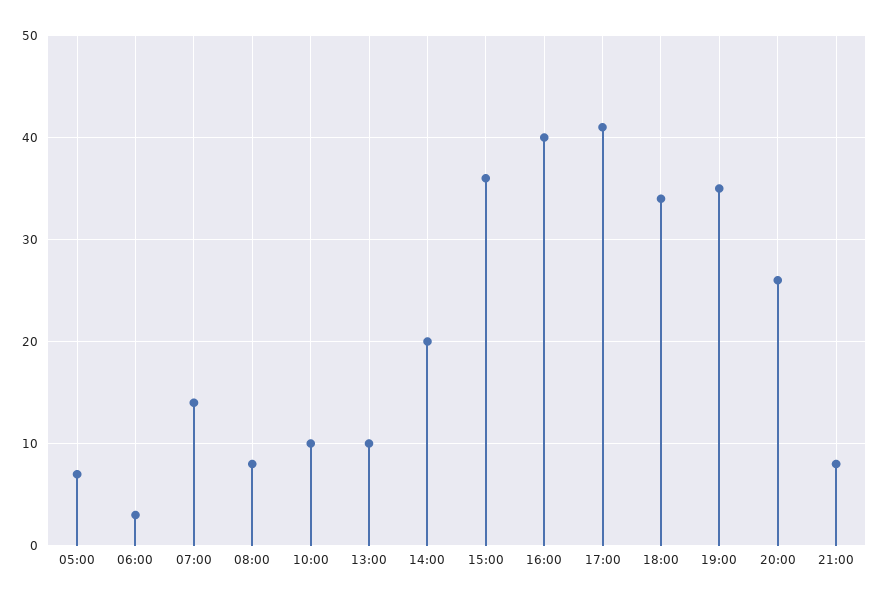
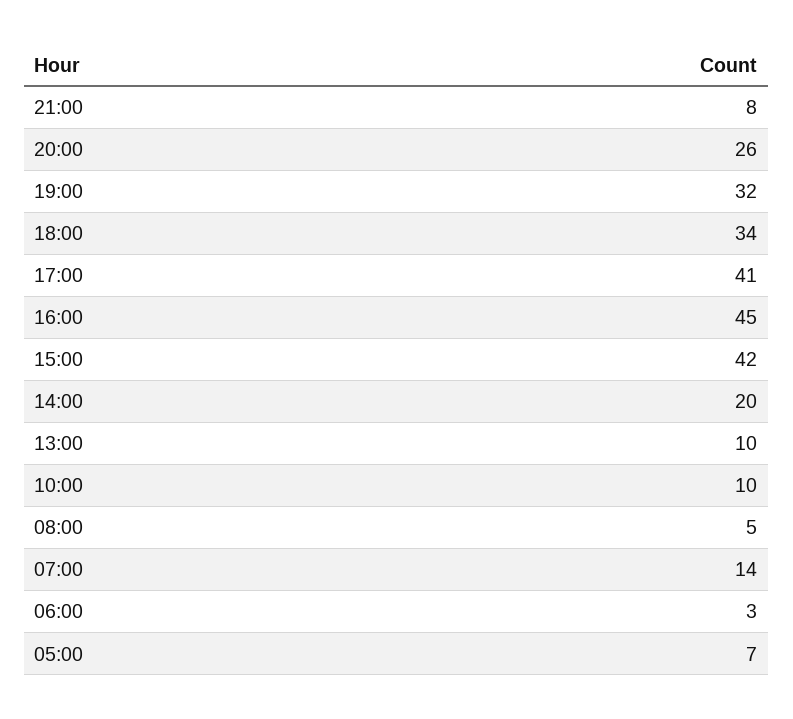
  {
    "05:00": 7,
    "06:00": 3,
    "07:00": 14,
-   "08:00": 8,
+   "08:00": 5,
    "10:00": 10,
    "13:00": 10,
    "14:00": 20,
-   "15:00": 36,
+   "15:00": 42,
-   "16:00": 40,
+   "16:00": 45,
    "17:00": 41,
    "18:00": 34,
-   "19:00": 35,
+   "19:00": 32,
    "20:00": 26,
    "21:00": 8
  }

